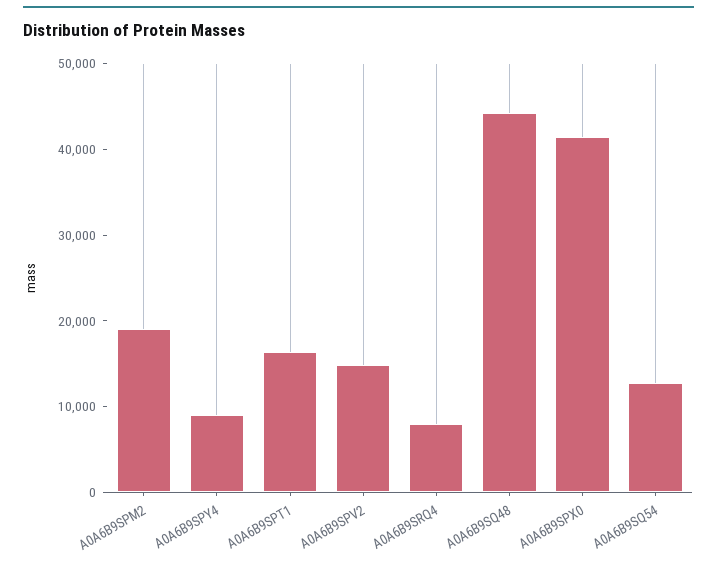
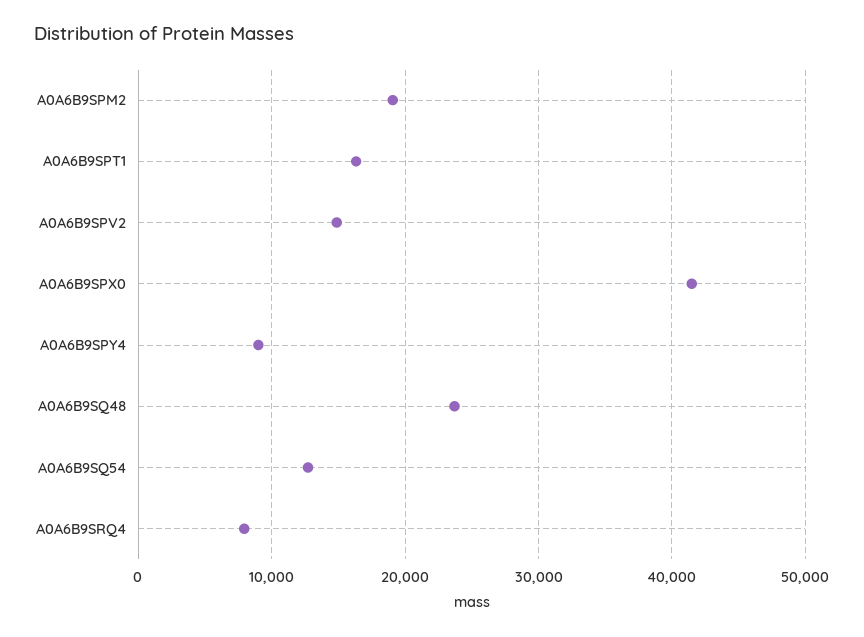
  {
    "A0A6B9SPM2": 19000,
    "A0A6B9SPY4": 9000,
    "A0A6B9SPT1": 16000,
    "A0A6B9SPV2": 15000,
    "A0A6B9SRQ4": 8000,
-   "A0A6B9SQ48": 44000,
+   "A0A6B9SQ48": 24000,
    "A0A6B9SPX0": 41000,
    "A0A6B9SQ54": 13000
  }

